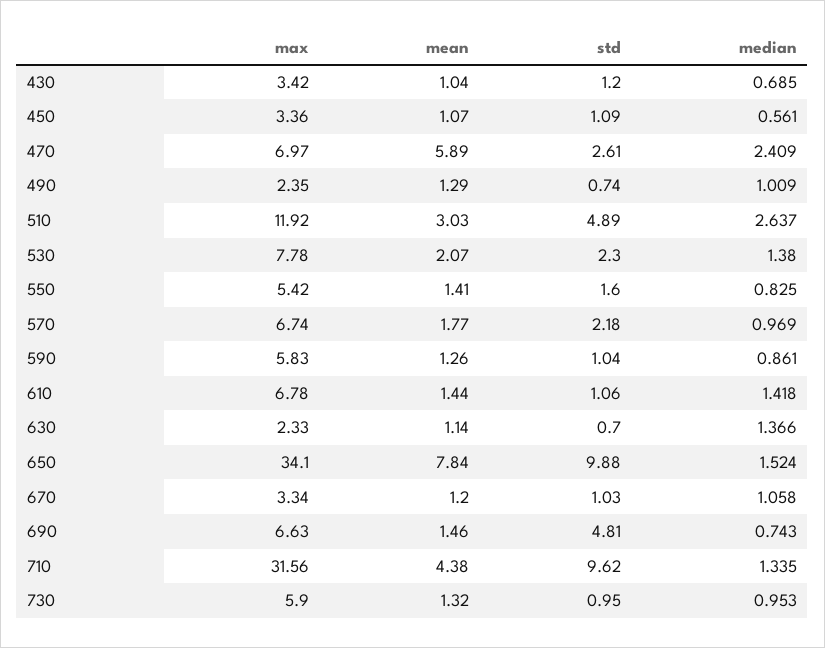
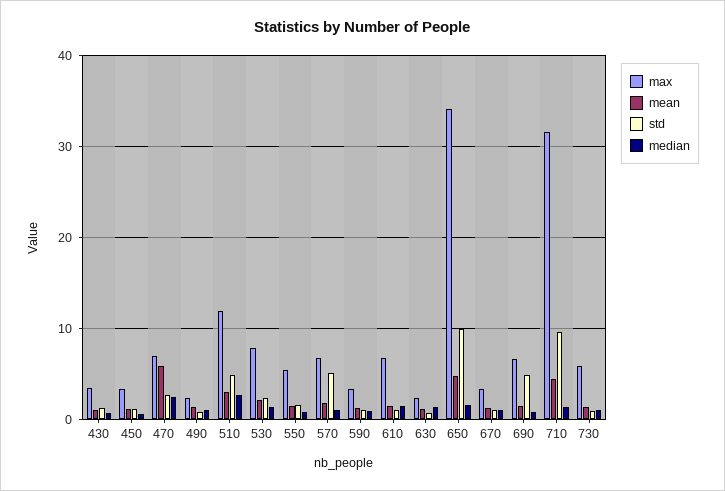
  {
    "max": {
      "430": 3.42,
      "450": 3.36,
      "470": 6.97,
      "490": 2.35,
      "510": 11.92,
      "530": 7.78,
      "550": 5.42,
      "570": 6.74,
-     "590": 5.83,
+     "590": 3,
      "610": 6.78,
      "630": 2.33,
      "650": 34.1,
      "670": 3.34,
      "690": 6.63,
      "710": 31.56,
      "730": 5.9
    },
    "mean": {
      "430": 1.04,
      "450": 1.07,
      "470": 5.89,
      "490": 1.29,
      "510": 3.03,
      "530": 2.07,
      "550": 1.41,
      "570": 1.77,
      "590": 1.26,
      "610": 1.44,
      "630": 1.14,
-     "650": 7.84,
+     "650": 5,
      "670": 1.2,
      "690": 1.46,
      "710": 4.38,
      "730": 1.32
    },
    "std": {
      "430": 1.2,
      "450": 1.09,
      "470": 2.61,
      "490": 0.74,
      "510": 4.89,
      "530": 2.3,
      "550": 1.6,
-     "570": 2.18,
+     "570": 5,
      "590": 1.04,
      "610": 1.06,
      "630": 0.7,
      "650": 9.88,
      "670": 1.03,
      "690": 4.81,
      "710": 9.62,
      "730": 0.95
    },
    "median": {
      "430": 0.685,
      "450": 0.561,
      "470": 2.409,
      "490": 1.009,
      "510": 2.637,
      "530": 1.38,
      "550": 0.825,
      "570": 0.969,
      "590": 0.861,
      "610": 1.418,
      "630": 1.366,
      "650": 1.524,
      "670": 1.058,
      "690": 0.743,
      "710": 1.335,
      "730": 0.953
    }
  }

